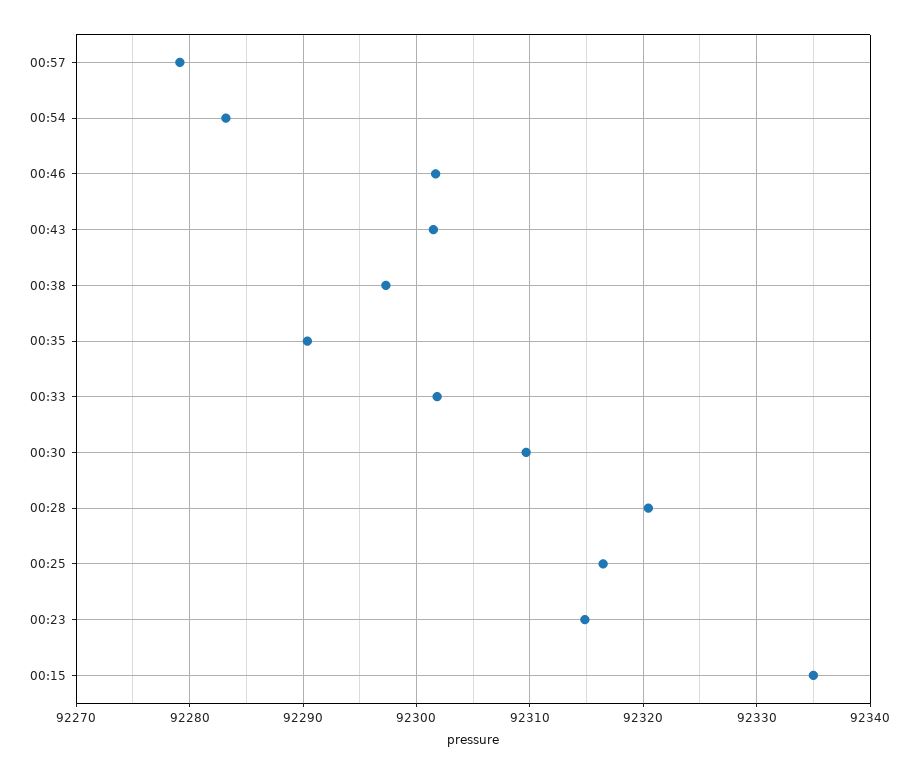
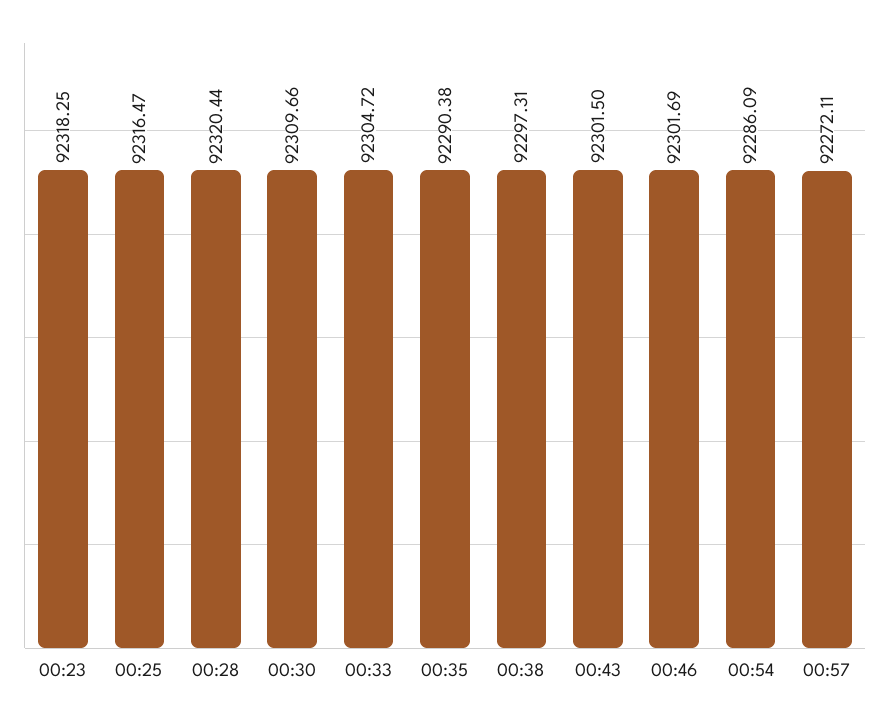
  {
-   "00:57": 92279,
+   "00:57": 92272.11,
-   "00:54": 92283,
+   "00:54": 92286.09,
    "00:46": 92301.69,
    "00:43": 92301.5,
    "00:38": 92297.31,
    "00:35": 92290.38,
-   "00:33": 92302,
+   "00:33": 92304.72,
    "00:30": 92309.66,
    "00:28": 92320.44,
    "00:25": 92316.47,
-   "00:23": 92315,
+   "00:23": 92318.25
-   "00:15": 92335
  }

